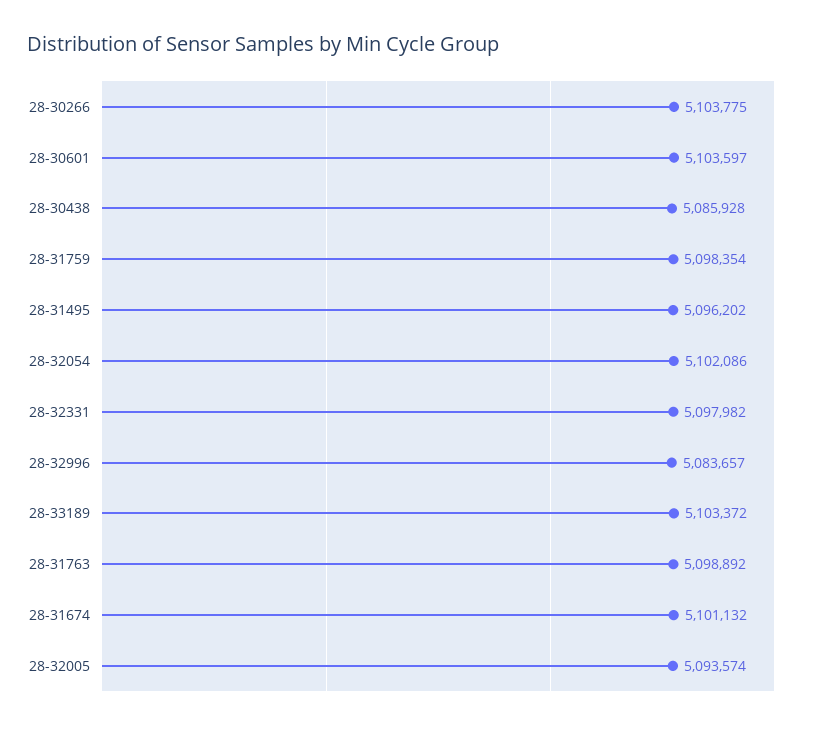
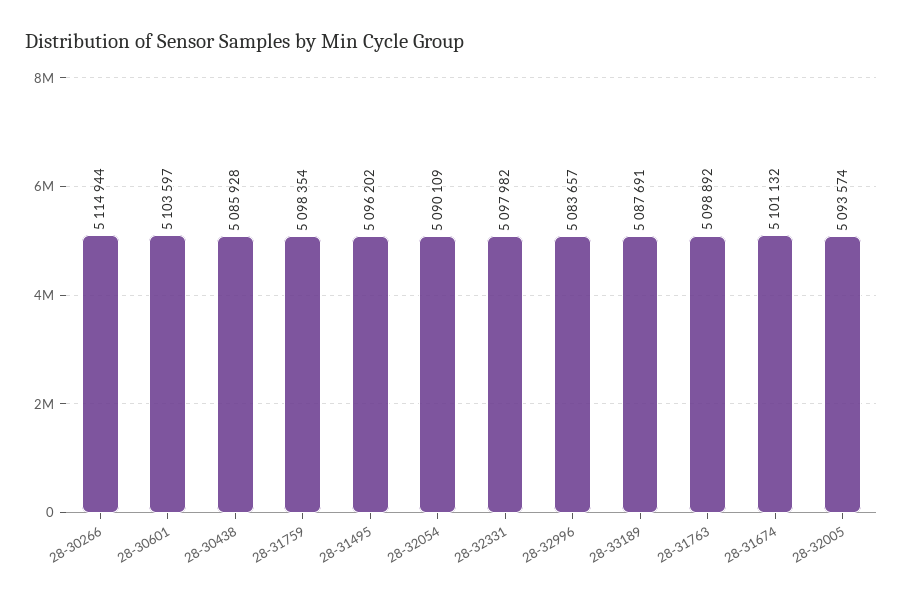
  {
-   "28-30266": 5103775,
+   "28-30266": 5114944,
    "28-30601": 5103597,
    "28-30438": 5085928,
    "28-31759": 5098354,
    "28-31495": 5096202,
-   "28-32054": 5102086,
+   "28-32054": 5090109,
    "28-32331": 5097982,
    "28-32996": 5083657,
-   "28-33189": 5103372,
+   "28-33189": 5087691,
    "28-31763": 5098892,
    "28-31674": 5101132,
    "28-32005": 5093574
  }

